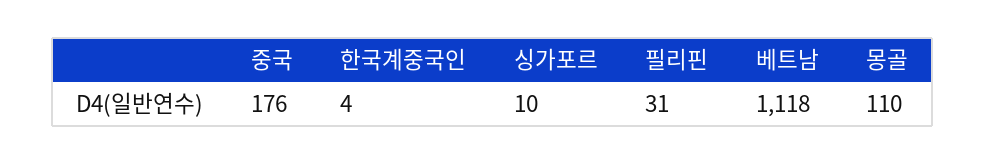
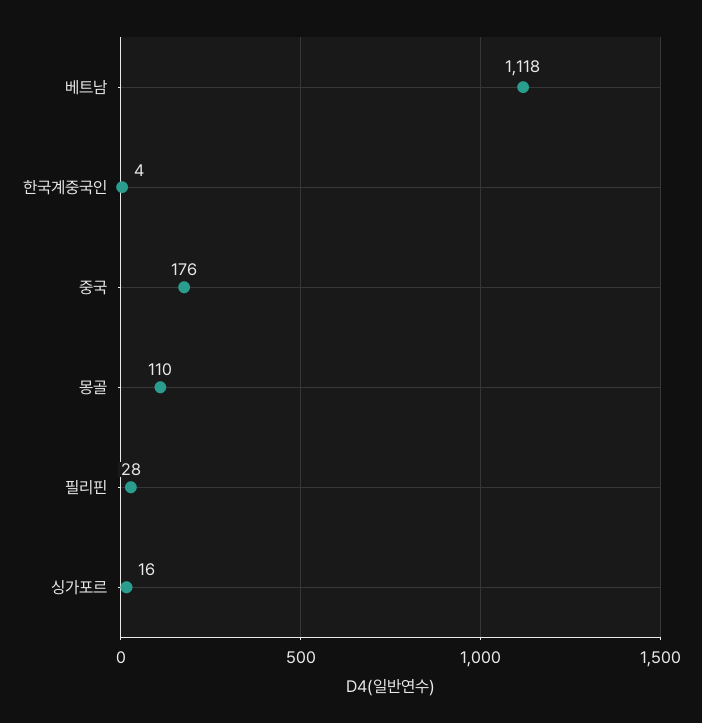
  {
    "중국": 176,
    "한국계중국인": 4,
-   "싱가포르": 10,
+   "싱가포르": 16,
-   "필리핀": 31,
+   "필리핀": 28,
    "베트남": 1118,
    "몽골": 110
  }

